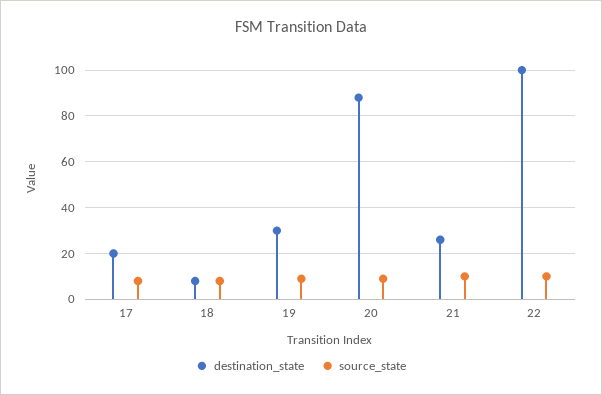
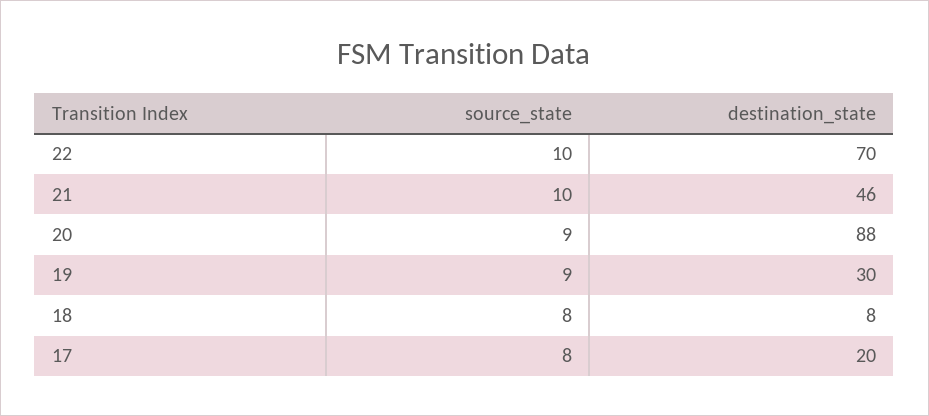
  {
    "destination_state": {
      "17": 20,
      "18": 8,
      "19": 30,
      "20": 88,
-     "21": 25,
+     "21": 46,
-     "22": 100
+     "22": 70
    },
    "source_state": {
      "17": 8,
      "18": 8,
      "19": 9,
      "20": 9,
      "21": 10,
      "22": 10
    }
  }

